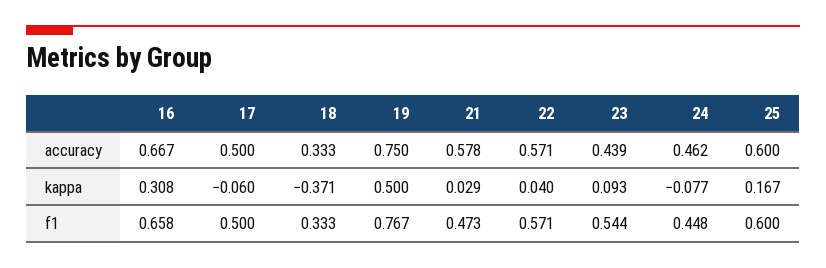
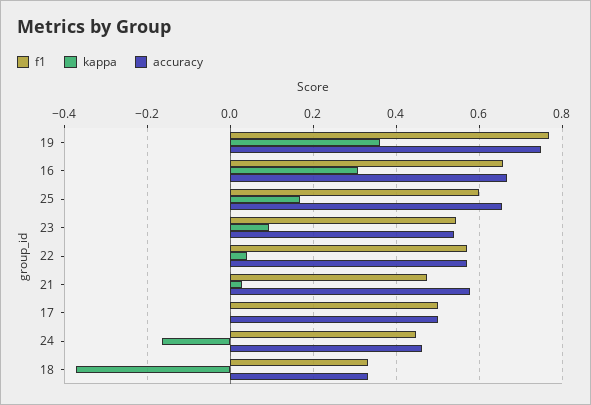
  {
    "accuracy": {
      "16": 0.667,
      "17": 0.5,
      "18": 0.333,
      "19": 0.75,
      "21": 0.578,
      "22": 0.571,
-     "23": 0.439,
+     "23": 0.54,
      "24": 0.462,
-     "25": 0.6
+     "25": 0.66
    },
    "kappa": {
      "16": 0.308,
-     "17": -0.06,
+     "17": 0,
      "18": -0.371,
-     "19": 0.5,
+     "19": 0.36,
      "21": 0.029,
      "22": 0.04,
      "23": 0.093,
-     "24": -0.077,
+     "24": -0.16,
      "25": 0.167
    },
    "f1": {
      "16": 0.658,
      "17": 0.5,
      "18": 0.333,
      "19": 0.767,
      "21": 0.473,
      "22": 0.571,
      "23": 0.544,
      "24": 0.448,
      "25": 0.6
    }
  }

